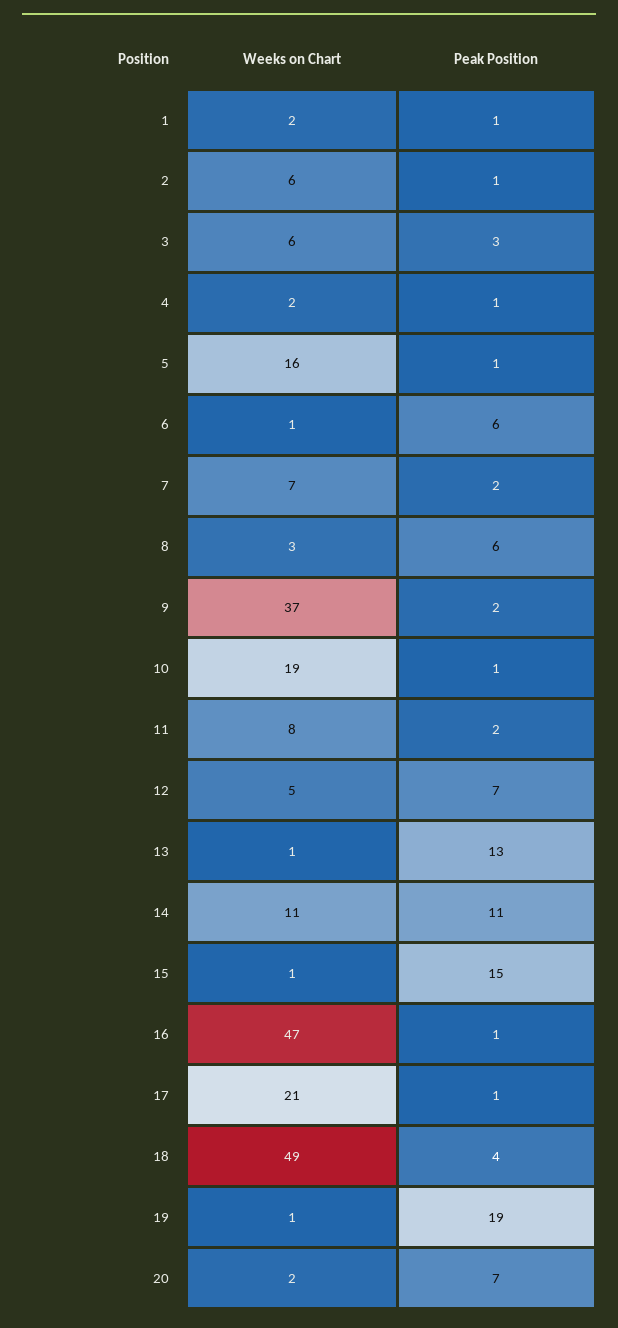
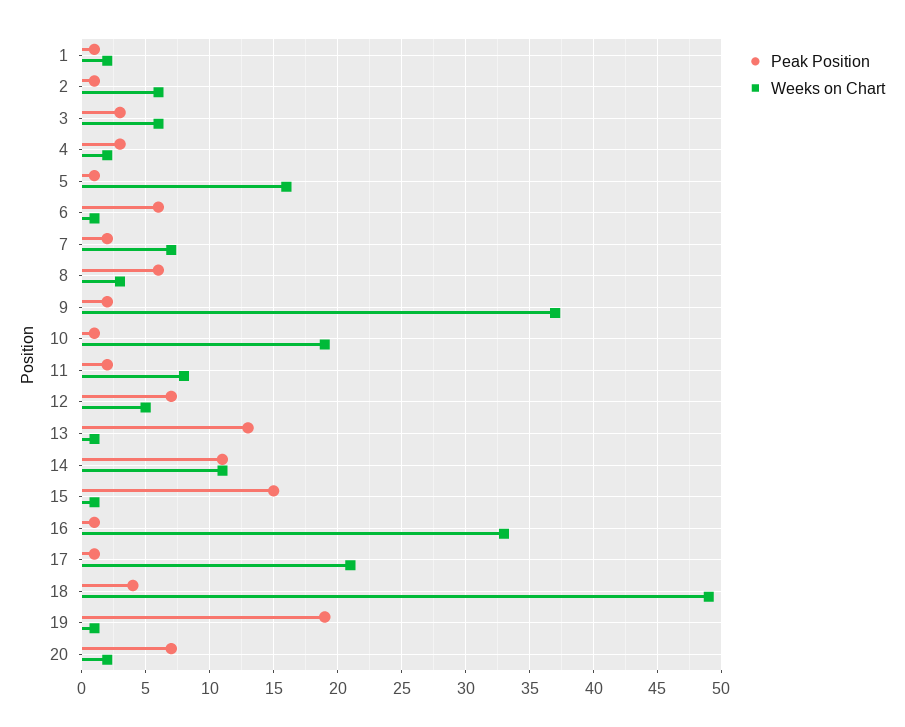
  {
    "Weeks on Chart": {
      "1": 2,
      "2": 6,
      "3": 6,
      "4": 2,
      "5": 16,
      "6": 1,
      "7": 7,
      "8": 3,
      "9": 37,
      "10": 19,
      "11": 8,
      "12": 5,
      "13": 1,
      "14": 11,
      "15": 1,
-     "16": 47,
+     "16": 33,
      "17": 21,
      "18": 49,
      "19": 1,
      "20": 2
    },
    "Peak Position": {
      "1": 1,
      "2": 1,
      "3": 3,
-     "4": 1,
+     "4": 3,
      "5": 1,
      "6": 6,
      "7": 2,
      "8": 6,
      "9": 2,
      "10": 1,
      "11": 2,
      "12": 7,
      "13": 13,
      "14": 11,
      "15": 15,
      "16": 1,
      "17": 1,
      "18": 4,
      "19": 19,
      "20": 7
    }
  }

